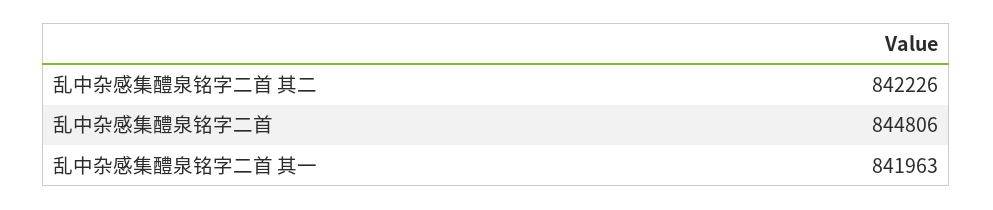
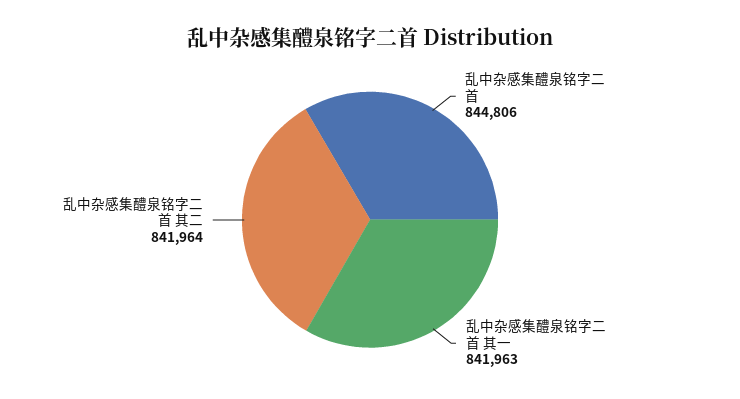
  {
-   "乱中杂感集醴泉铭字二首 其二": 842226,
+   "乱中杂感集醴泉铭字二首 其二": 841964,
    "乱中杂感集醴泉铭字二首": 844806,
    "乱中杂感集醴泉铭字二首 其一": 841963
  }

